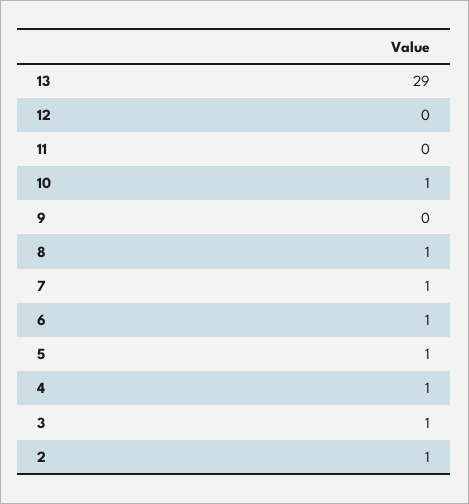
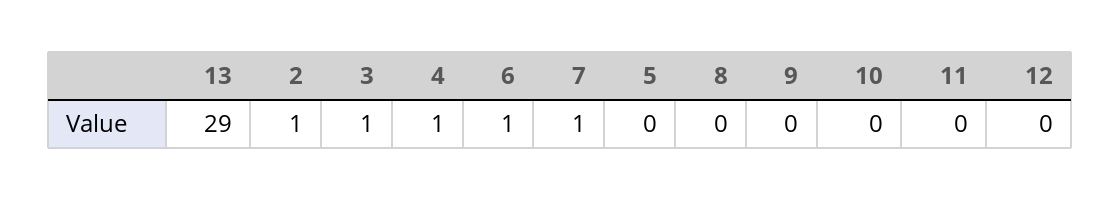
  {
    "13": 29,
    "12": 0,
    "11": 0,
-   "10": 1,
+   "10": 0,
    "9": 0,
-   "8": 1,
+   "8": 0,
    "7": 1,
    "6": 1,
-   "5": 1,
+   "5": 0,
    "4": 1,
    "3": 1,
    "2": 1
  }

